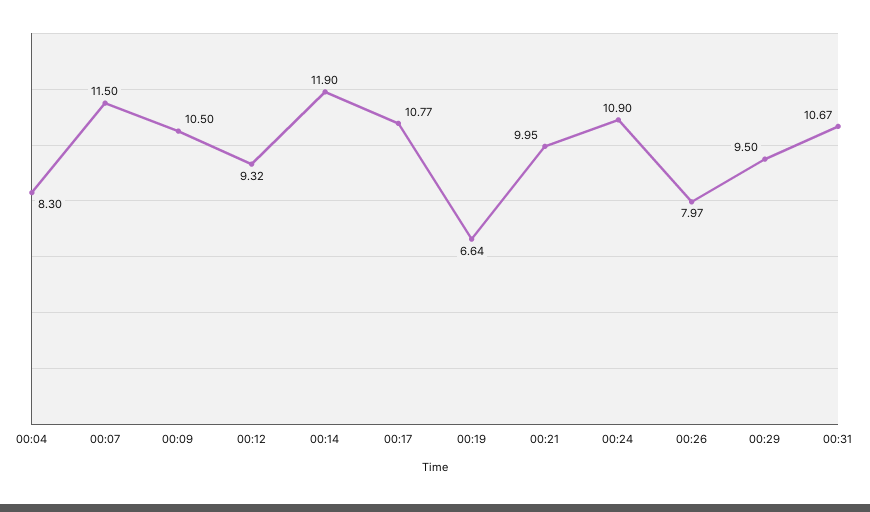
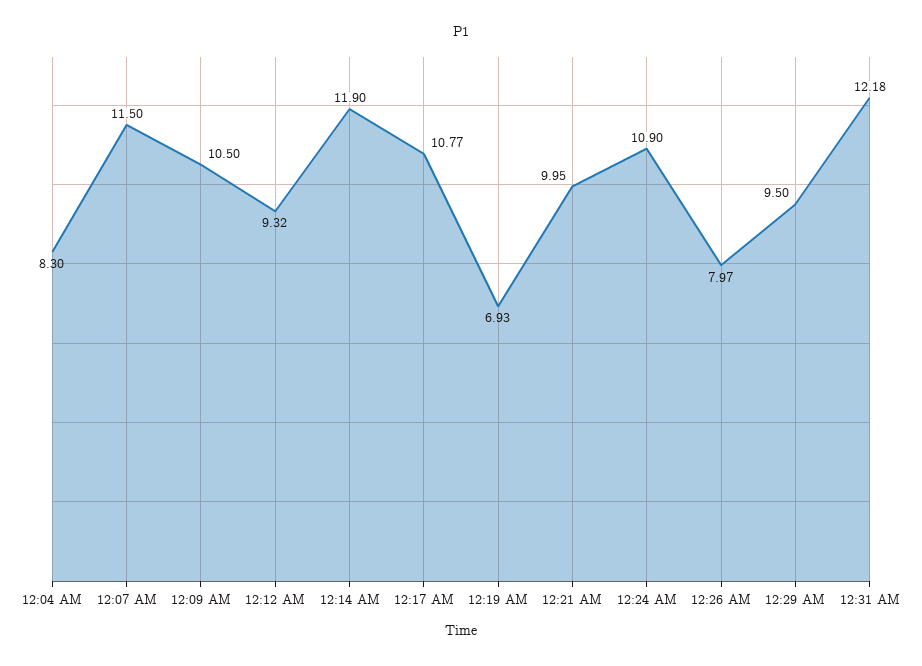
  {
    "00:04": 8.3,
    "00:07": 11.5,
    "00:09": 10.5,
    "00:12": 9.32,
    "00:14": 11.9,
    "00:17": 10.77,
-   "00:19": 6.64,
+   "00:19": 6.93,
    "00:21": 9.95,
    "00:24": 10.9,
    "00:26": 7.97,
    "00:29": 9.5,
-   "00:31": 10.67
+   "00:31": 12.18
  }

